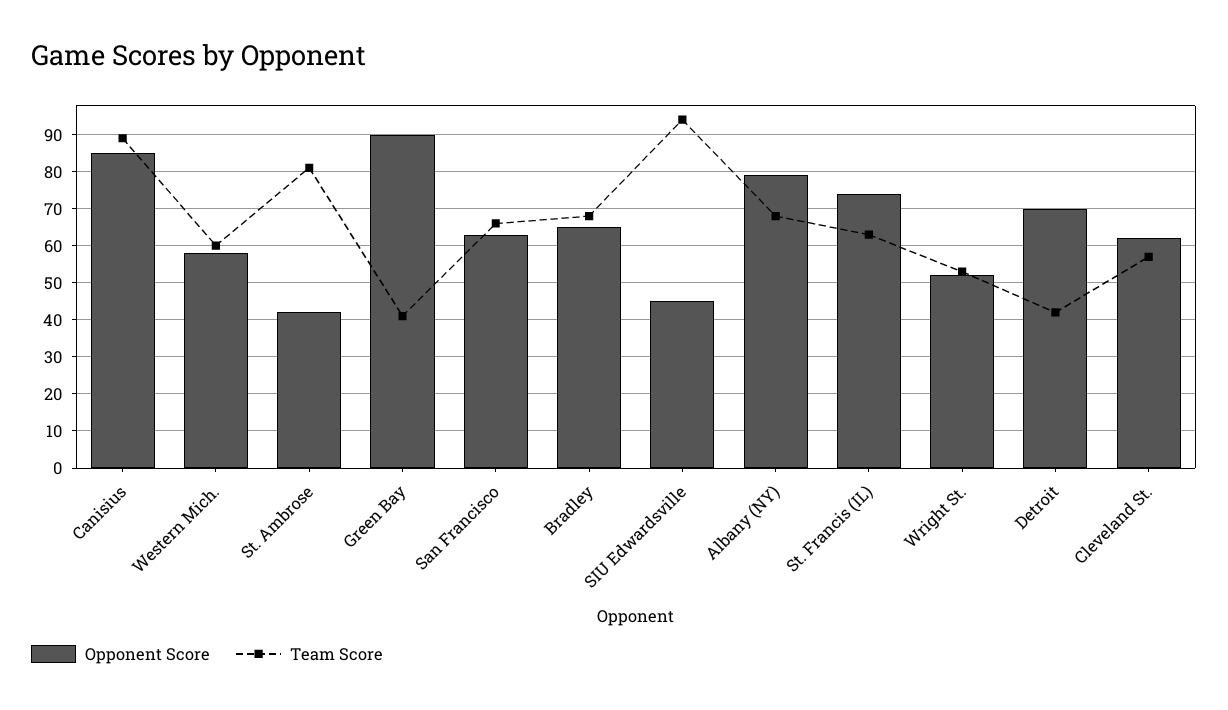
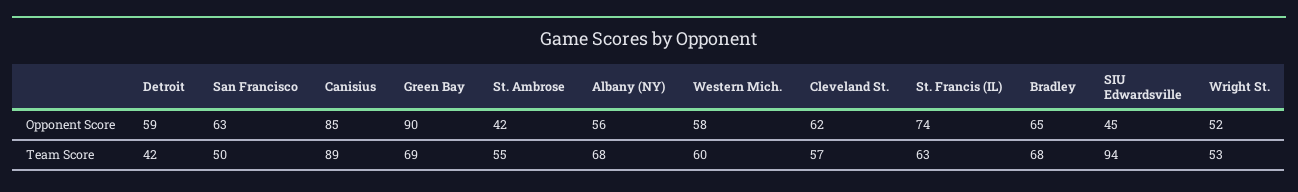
  {
    "Opponent Score": {
      "Canisius": 85,
      "Western Mich.": 58,
      "St. Ambrose": 42,
      "Green Bay": 90,
      "San Francisco": 63,
      "Bradley": 65,
      "SIU Edwardsville": 45,
-     "Albany (NY)": 80,
+     "Albany (NY)": 56,
      "St. Francis (IL)": 74,
      "Wright St.": 52,
-     "Detroit": 70,
+     "Detroit": 59,
      "Cleveland St.": 62
    },
    "Team Score": {
      "Canisius": 89,
      "Western Mich.": 60,
-     "St. Ambrose": 80,
+     "St. Ambrose": 55,
-     "Green Bay": 40,
+     "Green Bay": 69,
-     "San Francisco": 65,
+     "San Francisco": 50,
      "Bradley": 68,
      "SIU Edwardsville": 94,
      "Albany (NY)": 68,
      "St. Francis (IL)": 63,
      "Wright St.": 53,
      "Detroit": 42,
      "Cleveland St.": 57
    }
  }

